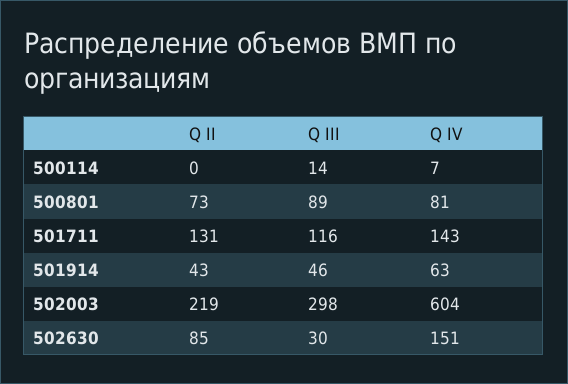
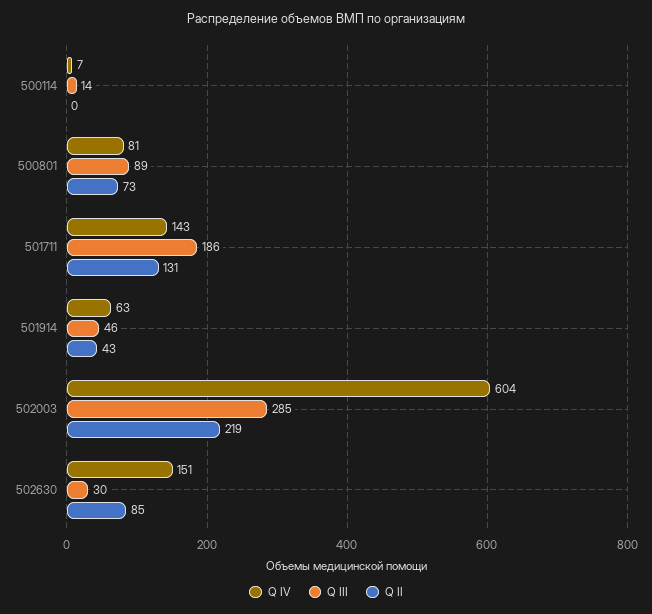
  {
    "Q II": {
      "500114": 0,
      "500801": 73,
      "501711": 131,
      "501914": 43,
      "502003": 219,
      "502630": 85
    },
    "Q III": {
      "500114": 14,
      "500801": 89,
-     "501711": 116,
+     "501711": 186,
      "501914": 46,
-     "502003": 298,
+     "502003": 285,
      "502630": 30
    },
    "Q IV": {
      "500114": 7,
      "500801": 81,
      "501711": 143,
      "501914": 63,
      "502003": 604,
      "502630": 151
    }
  }

